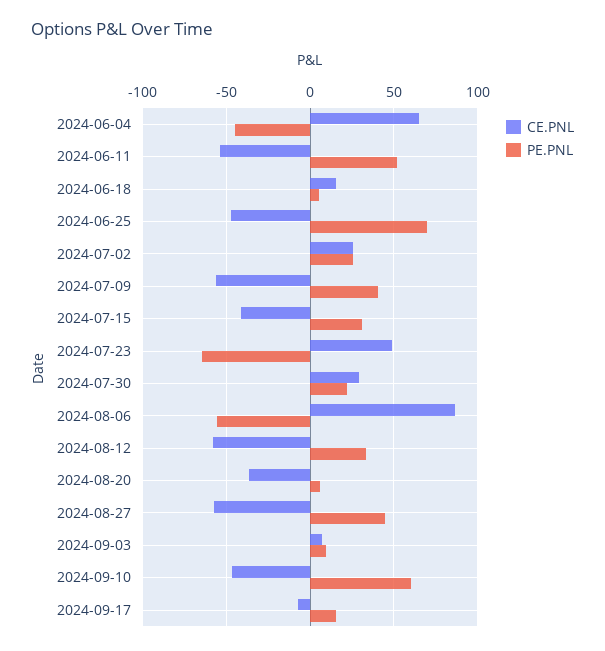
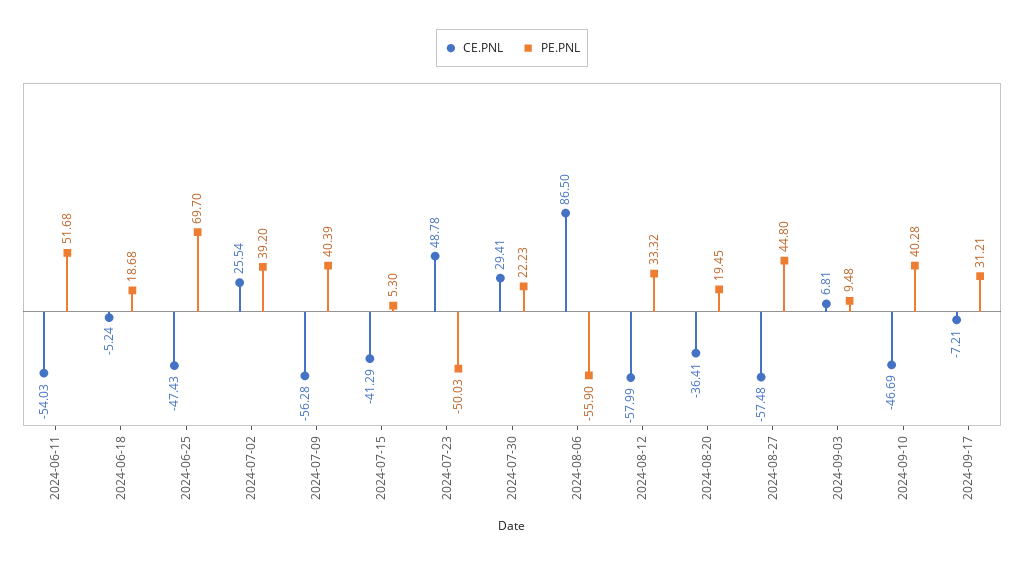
  {
    "CE.PNL": {
-     "2024-06-04": 65,
      "2024-06-11": -54.03,
-     "2024-06-18": 15,
+     "2024-06-18": -5.24,
      "2024-06-25": -47.43,
      "2024-07-02": 25.54,
      "2024-07-09": -56.28,
      "2024-07-15": -41.29,
      "2024-07-23": 48.78,
      "2024-07-30": 29.41,
      "2024-08-06": 86.5,
      "2024-08-12": -57.99,
      "2024-08-20": -36.41,
      "2024-08-27": -57.48,
      "2024-09-03": 6.81,
      "2024-09-10": -46.69,
      "2024-09-17": -7.21
    },
    "PE.PNL": {
-     "2024-06-04": -45,
      "2024-06-11": 51.68,
-     "2024-06-18": 5,
+     "2024-06-18": 18.68,
      "2024-06-25": 69.7,
-     "2024-07-02": 25,
+     "2024-07-02": 39.2,
      "2024-07-09": 40.39,
-     "2024-07-15": 30,
+     "2024-07-15": 5.3,
-     "2024-07-23": -65,
+     "2024-07-23": -50.03,
      "2024-07-30": 22.23,
      "2024-08-06": -55.9,
      "2024-08-12": 33.32,
-     "2024-08-20": 5,
+     "2024-08-20": 19.45,
      "2024-08-27": 44.8,
      "2024-09-03": 9.48,
-     "2024-09-10": 60,
+     "2024-09-10": 40.28,
-     "2024-09-17": 15
+     "2024-09-17": 31.21
    }
  }

